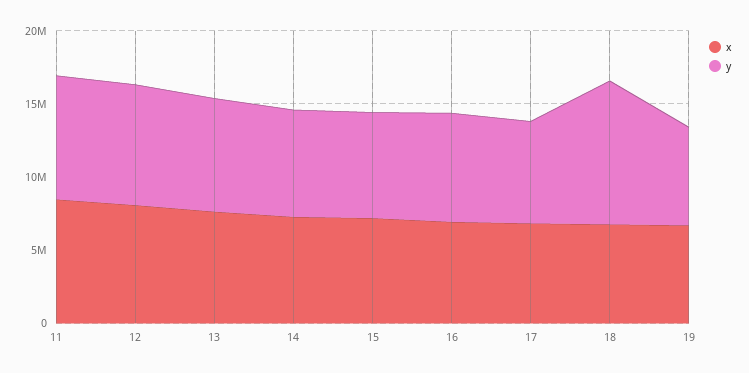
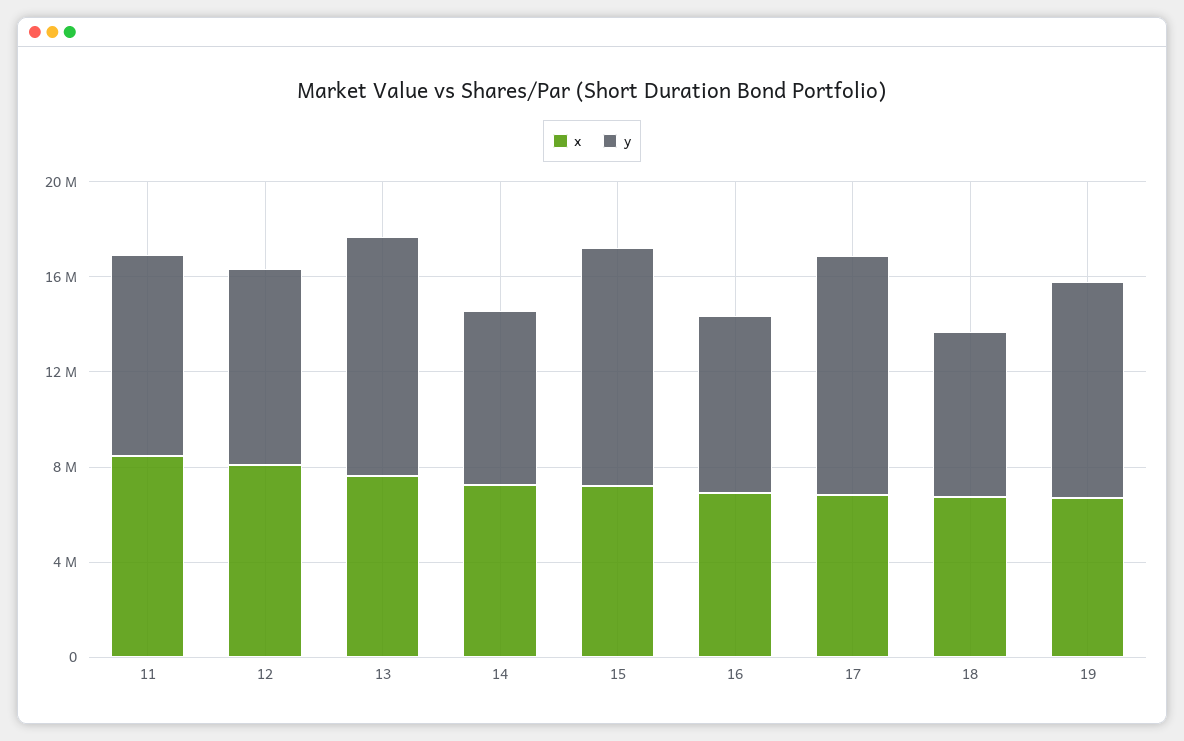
  {
    "x": {
      "11": 8000000,
      "12": 8000000,
      "13": 8000000,
      "14": 7000000,
      "15": 7000000,
      "16": 7000000,
      "17": 7000000,
      "18": 7000000,
      "19": 7000000
    },
    "y": {
      "11": 8000000,
      "12": 8000000,
-     "13": 8000000,
+     "13": 10000000,
      "14": 7000000,
-     "15": 7000000,
+     "15": 10000000,
      "16": 7000000,
-     "17": 7000000,
+     "17": 10000000,
-     "18": 10000000,
+     "18": 7000000,
-     "19": 7000000
+     "19": 9000000
    }
  }

